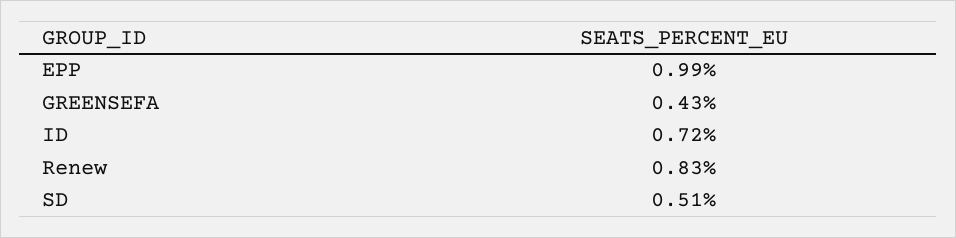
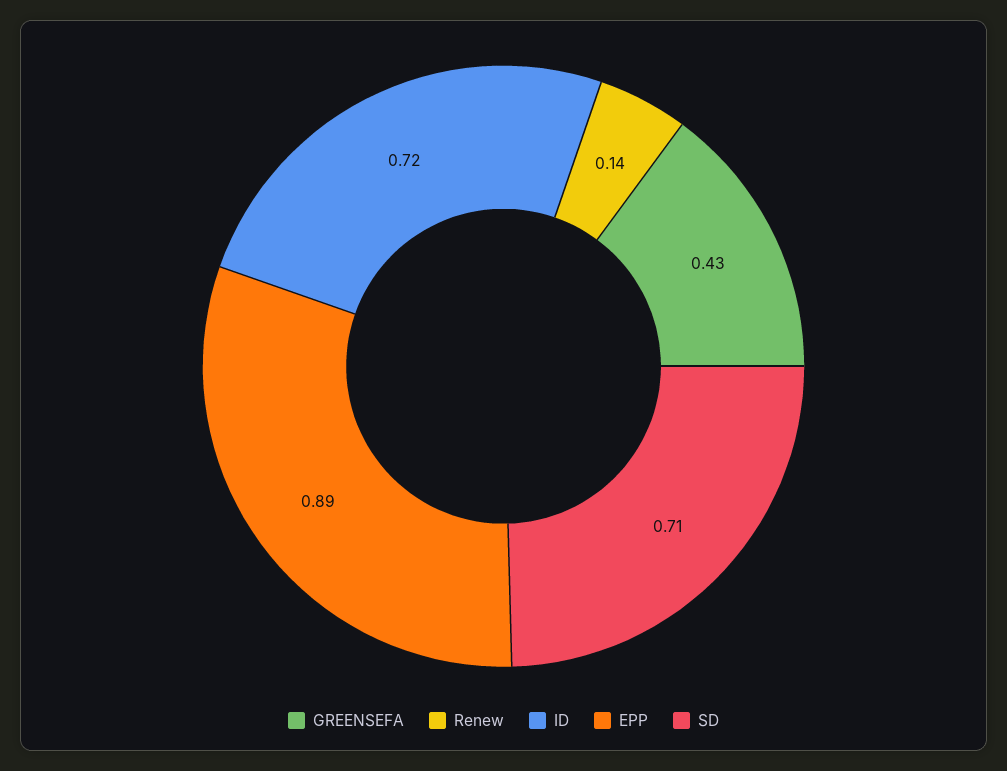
  {
-   "EPP": 0.99,
+   "EPP": 0.89,
    "GREENSEFA": 0.43,
    "ID": 0.72,
-   "Renew": 0.83,
+   "Renew": 0.14,
-   "SD": 0.51
+   "SD": 0.71
  }

